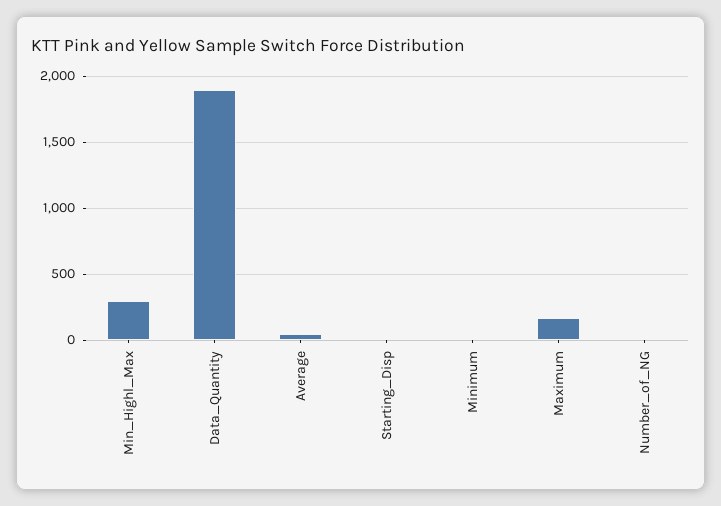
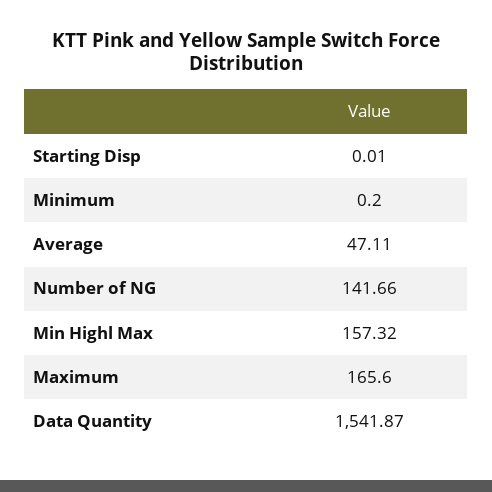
  {
-   "Min_Highl_Max": 300,
+   "Min_Highl_Max": 157.32,
-   "Data_Quantity": 1900,
+   "Data_Quantity": 1541.87,
    "Average": 47.11,
    "Starting_Disp": 0.01,
    "Minimum": 0.2,
    "Maximum": 165.6,
-   "Number_of_NG": 0
+   "Number_of_NG": 141.66
  }

